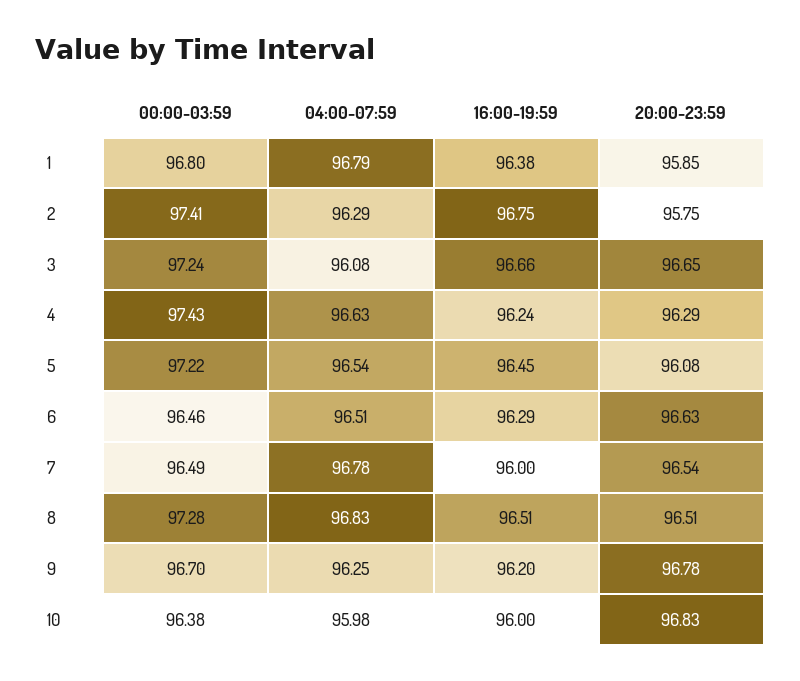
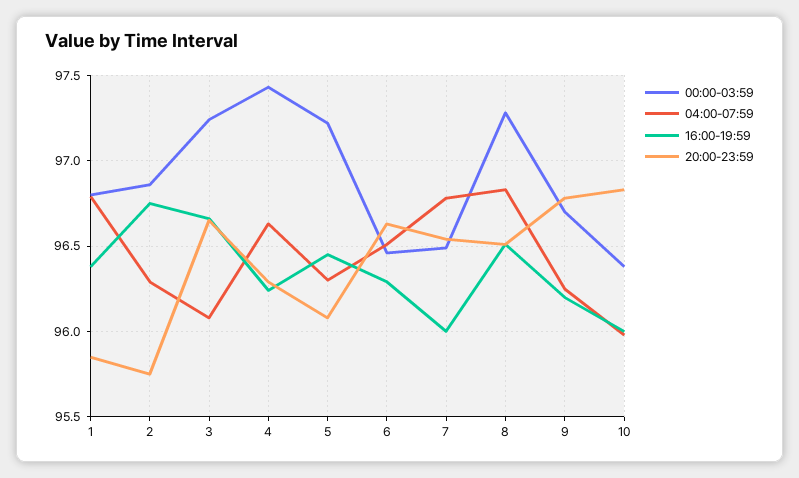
  {
    "00:00-03:59": {
      "1": 96.8,
-     "2": 97.41,
+     "2": 96.85,
      "3": 97.24,
      "4": 97.43,
      "5": 97.22,
      "6": 96.46,
      "7": 96.49,
      "8": 97.28,
      "9": 96.7,
      "10": 96.38
    },
    "04:00-07:59": {
      "1": 96.79,
      "2": 96.29,
      "3": 96.08,
      "4": 96.63,
-     "5": 96.54,
+     "5": 96.3,
      "6": 96.51,
      "7": 96.78,
      "8": 96.83,
      "9": 96.25,
      "10": 95.98
    },
    "16:00-19:59": {
      "1": 96.38,
      "2": 96.75,
      "3": 96.66,
      "4": 96.24,
      "5": 96.45,
      "6": 96.29,
      "7": 96,
      "8": 96.51,
      "9": 96.2,
      "10": 96
    },
    "20:00-23:59": {
      "1": 95.85,
      "2": 95.75,
      "3": 96.65,
      "4": 96.29,
      "5": 96.08,
      "6": 96.63,
      "7": 96.54,
      "8": 96.51,
      "9": 96.78,
      "10": 96.83
    }
  }

